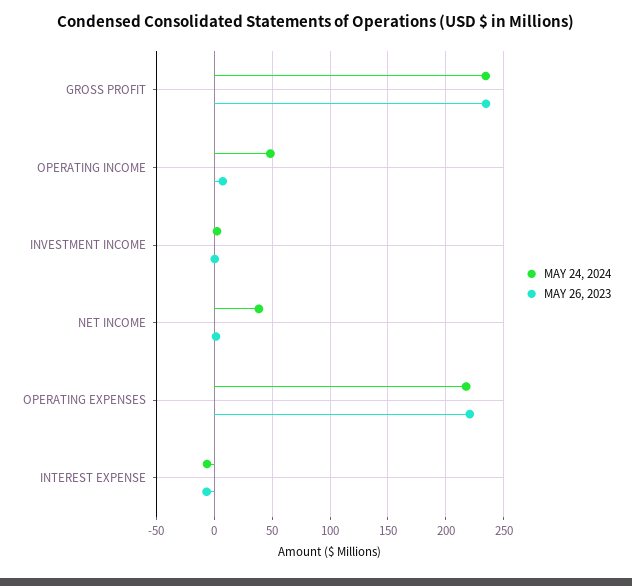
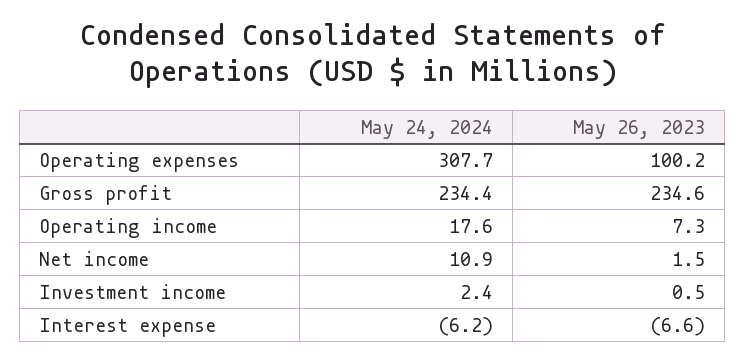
  {
    "MAY 24, 2024": {
      "GROSS PROFIT": 234.4,
-     "OPERATING INCOME": 50,
+     "OPERATING INCOME": 17.6,
      "INVESTMENT INCOME": 2.4,
-     "NET INCOME": 40,
+     "NET INCOME": 10.9,
-     "OPERATING EXPENSES": 220,
+     "OPERATING EXPENSES": 307.7,
      "INTEREST EXPENSE": -6.2
    },
    "MAY 26, 2023": {
      "GROSS PROFIT": 234.6,
      "OPERATING INCOME": 7.3,
      "INVESTMENT INCOME": 0.5,
      "NET INCOME": 1.5,
-     "OPERATING EXPENSES": 220,
+     "OPERATING EXPENSES": 100.2,
      "INTEREST EXPENSE": -6.6
    }
  }

